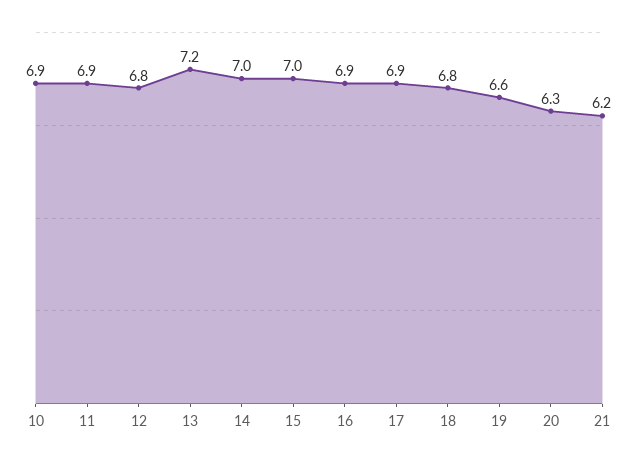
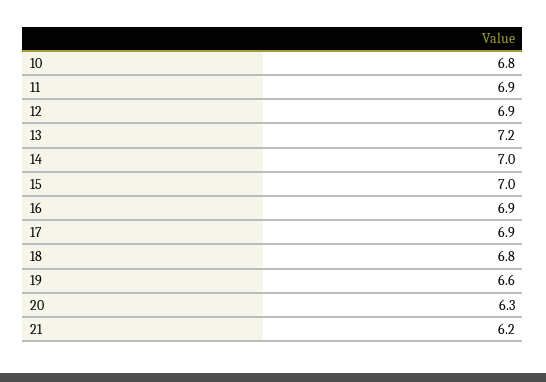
  {
-   "10": 6.9,
+   "10": 6.8,
    "11": 6.9,
-   "12": 6.8,
+   "12": 6.9,
    "13": 7.2,
    "14": 7,
    "15": 7,
    "16": 6.9,
    "17": 6.9,
    "18": 6.8,
    "19": 6.6,
    "20": 6.3,
    "21": 6.2
  }

